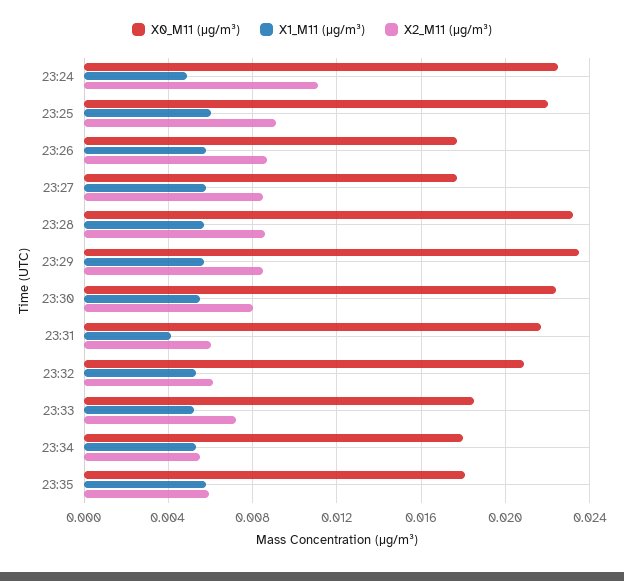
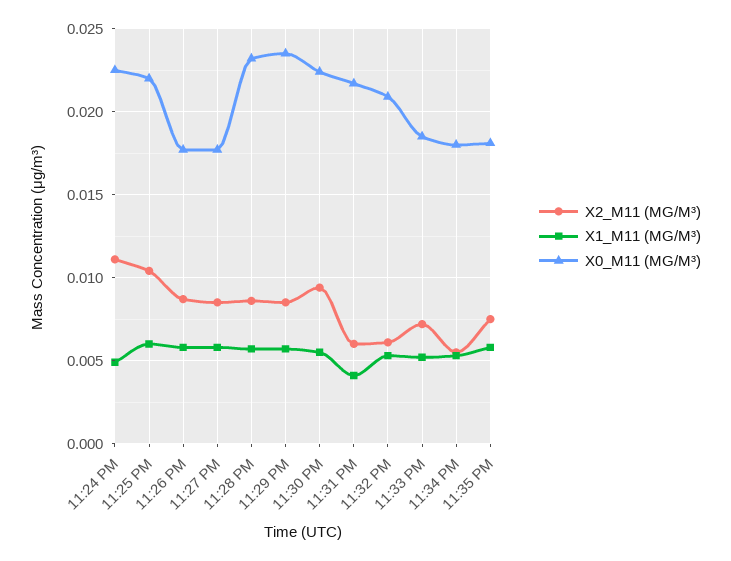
  {
    "X0_M11 (μg/m³)": {
      "23:24": 0.0225,
      "23:25": 0.022,
      "23:26": 0.0175,
      "23:27": 0.0175,
      "23:28": 0.023,
      "23:29": 0.0235,
      "23:30": 0.0225,
      "23:31": 0.0215,
      "23:32": 0.021,
      "23:33": 0.0185,
      "23:34": 0.018,
      "23:35": 0.018
    },
    "X1_M11 (μg/m³)": {
      "23:24": 0.005,
      "23:25": 0.006,
      "23:26": 0.006,
      "23:27": 0.006,
      "23:28": 0.0055,
      "23:29": 0.0055,
      "23:30": 0.0055,
      "23:31": 0.004,
      "23:32": 0.0055,
      "23:33": 0.005,
      "23:34": 0.0055,
      "23:35": 0.006
    },
    "X2_M11 (μg/m³)": {
      "23:24": 0.011,
-     "23:25": 0.009,
+     "23:25": 0.0105,
      "23:26": 0.0085,
      "23:27": 0.0085,
      "23:28": 0.0085,
      "23:29": 0.0085,
-     "23:30": 0.008,
+     "23:30": 0.0095,
      "23:31": 0.006,
      "23:32": 0.006,
      "23:33": 0.007,
      "23:34": 0.0055,
-     "23:35": 0.006
+     "23:35": 0.0075
    }
  }

